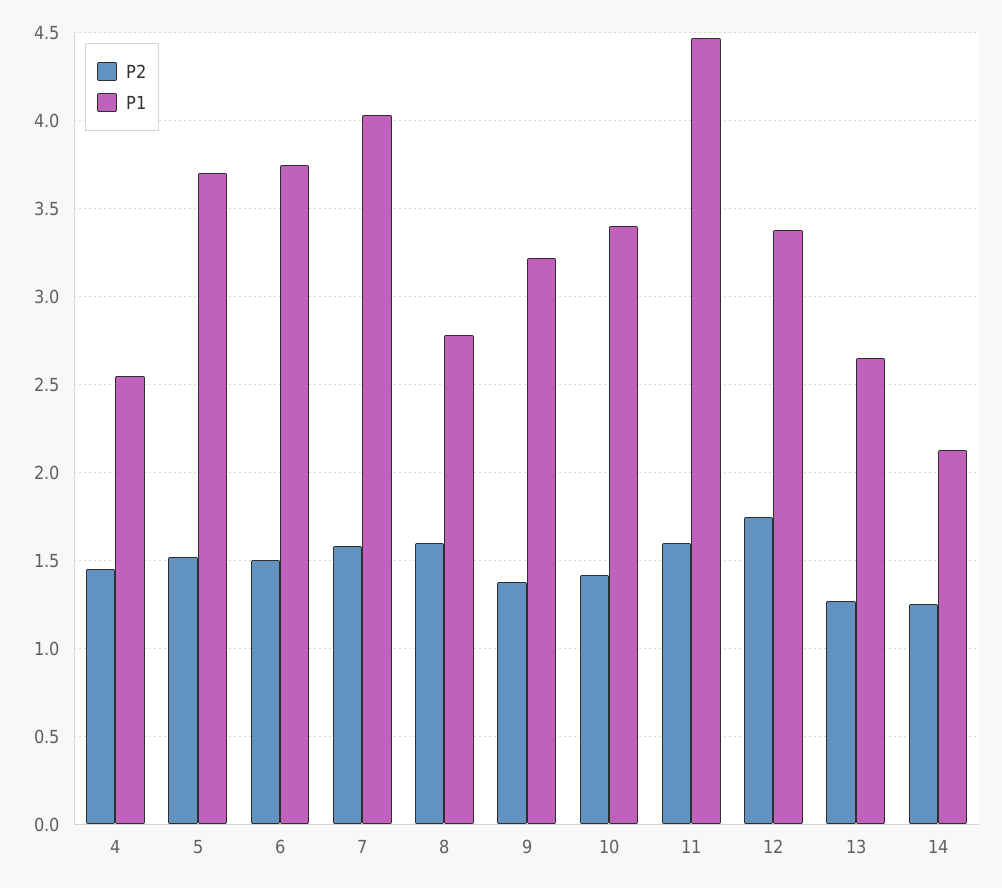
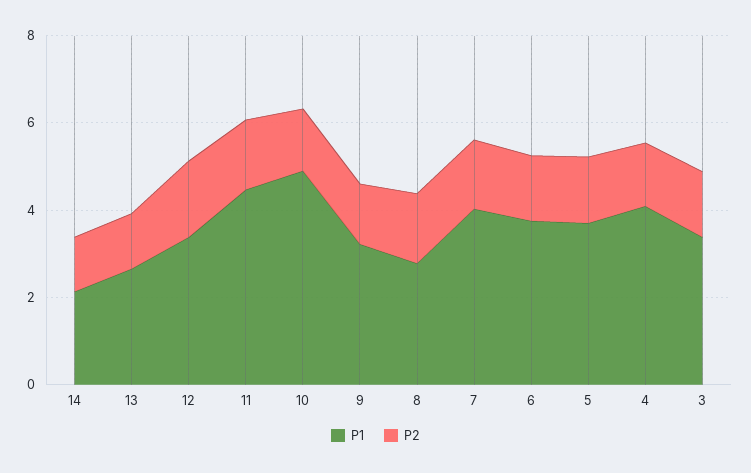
  {
    "P2": {
      "4": 1.45,
      "5": 1.5,
      "6": 1.5,
      "7": 1.6,
      "8": 1.6,
      "9": 1.4,
      "10": 1.4,
      "11": 1.6,
      "12": 1.75,
      "13": 1.25,
-     "14": 1.25
+     "14": 1.25,
+     "3": 1.5
    },
    "P1": {
-     "4": 2.55,
+     "4": 4,
      "5": 3.7,
      "6": 3.75,
      "7": 4.05,
      "8": 2.8,
      "9": 3.2,
-     "10": 3.4,
+     "10": 5,
      "11": 4.45,
      "12": 3.4,
      "13": 2.65,
-     "14": 2.15
+     "14": 2.15,
+     "3": 3.5
    }
  }

